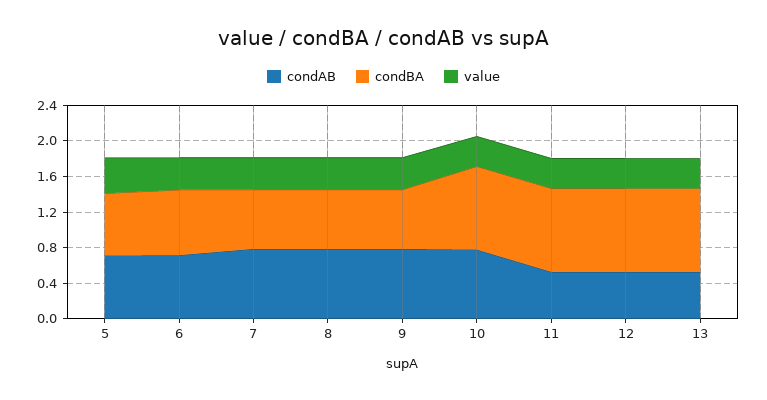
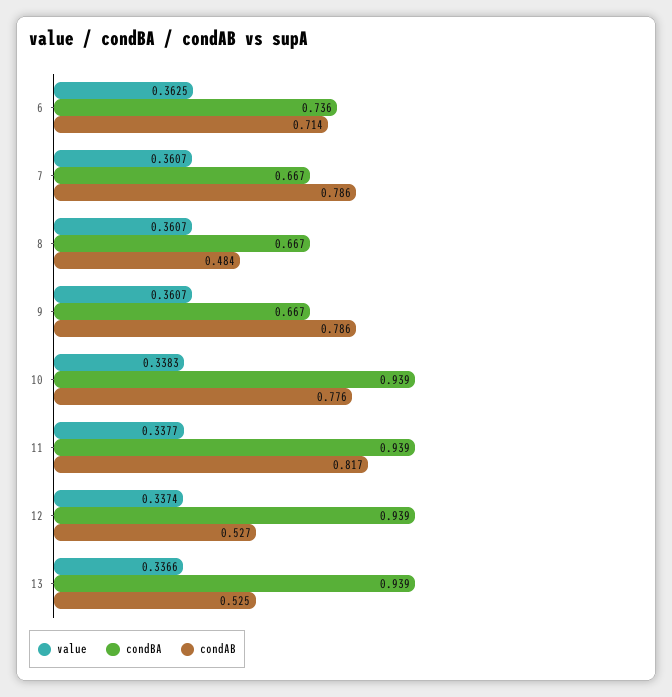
  {
    "condAB": {
-     "5": 0.7,
      "6": 0.714,
      "7": 0.786,
-     "8": 0.8,
+     "8": 0.484,
      "9": 0.786,
      "10": 0.776,
-     "11": 0.5,
+     "11": 0.817,
      "12": 0.527,
      "13": 0.525
    },
    "condBA": {
-     "5": 0.7,
      "6": 0.736,
      "7": 0.667,
      "8": 0.667,
      "9": 0.667,
      "10": 0.939,
      "11": 0.939,
      "12": 0.939,
      "13": 0.939
    },
    "value": {
-     "5": 0.4,
      "6": 0.3625,
      "7": 0.3607,
      "8": 0.3607,
      "9": 0.3607,
      "10": 0.3383,
      "11": 0.3377,
      "12": 0.3374,
      "13": 0.3366
    }
  }

